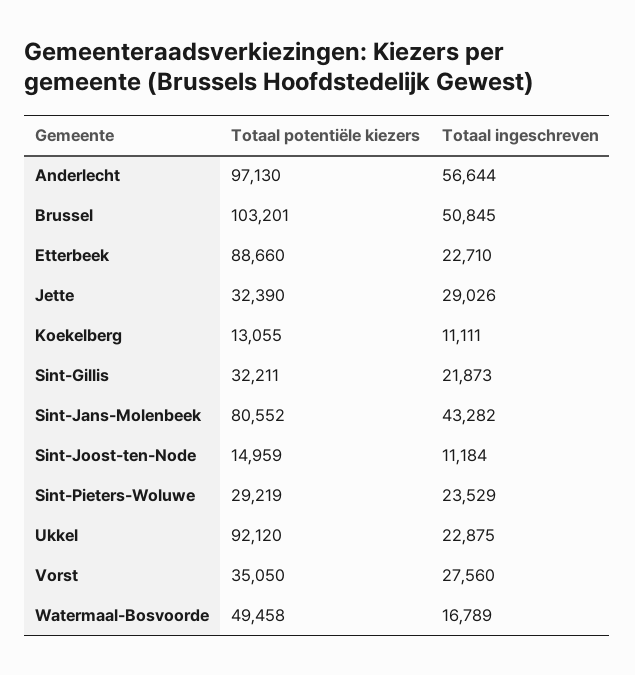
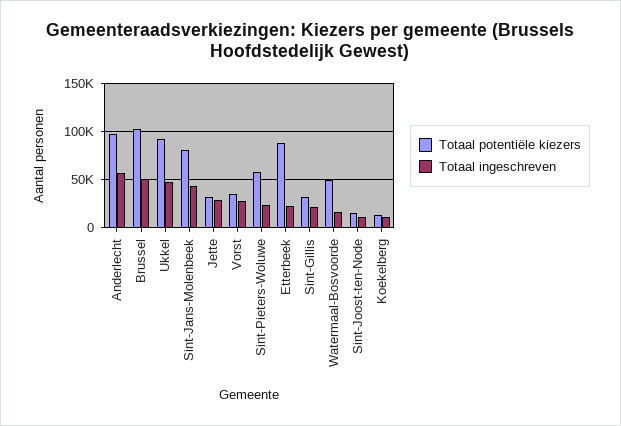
  {
    "Totaal potentiële kiezers": {
      "Anderlecht": 97130,
      "Brussel": 103201,
      "Etterbeek": 88660,
      "Jette": 32390,
      "Koekelberg": 13055,
      "Sint-Gillis": 32211,
      "Sint-Jans-Molenbeek": 80552,
      "Sint-Joost-ten-Node": 14959,
-     "Sint-Pieters-Woluwe": 29219,
+     "Sint-Pieters-Woluwe": 60000,
      "Ukkel": 92120,
      "Vorst": 35050,
      "Watermaal-Bosvoorde": 49458
    },
    "Totaal ingeschreven": {
      "Anderlecht": 56644,
      "Brussel": 50845,
      "Etterbeek": 22710,
      "Jette": 29026,
      "Koekelberg": 11111,
      "Sint-Gillis": 21873,
      "Sint-Jans-Molenbeek": 43282,
      "Sint-Joost-ten-Node": 11184,
      "Sint-Pieters-Woluwe": 23529,
-     "Ukkel": 22875,
+     "Ukkel": 50000,
      "Vorst": 27560,
      "Watermaal-Bosvoorde": 16789
    }
  }

